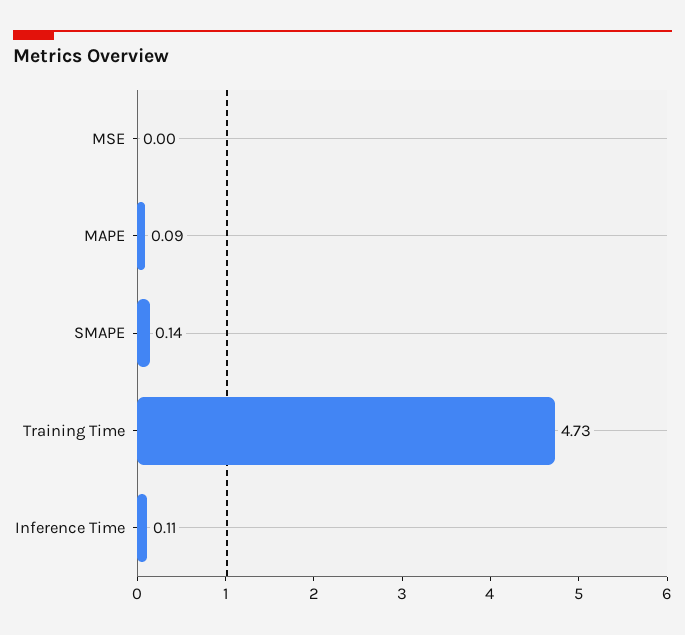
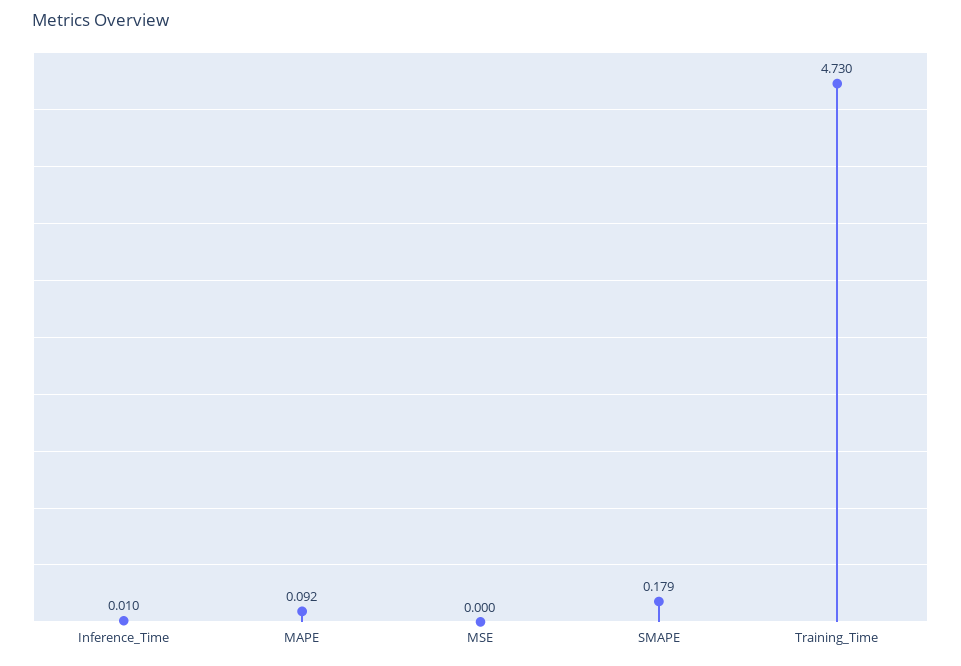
  {
    "MSE": 0,
    "MAPE": 0.092,
-   "SMAPE": 0.14,
+   "SMAPE": 0.179,
    "Training Time": 4.73,
-   "Inference Time": 0.11
+   "Inference Time": 0.01
  }

